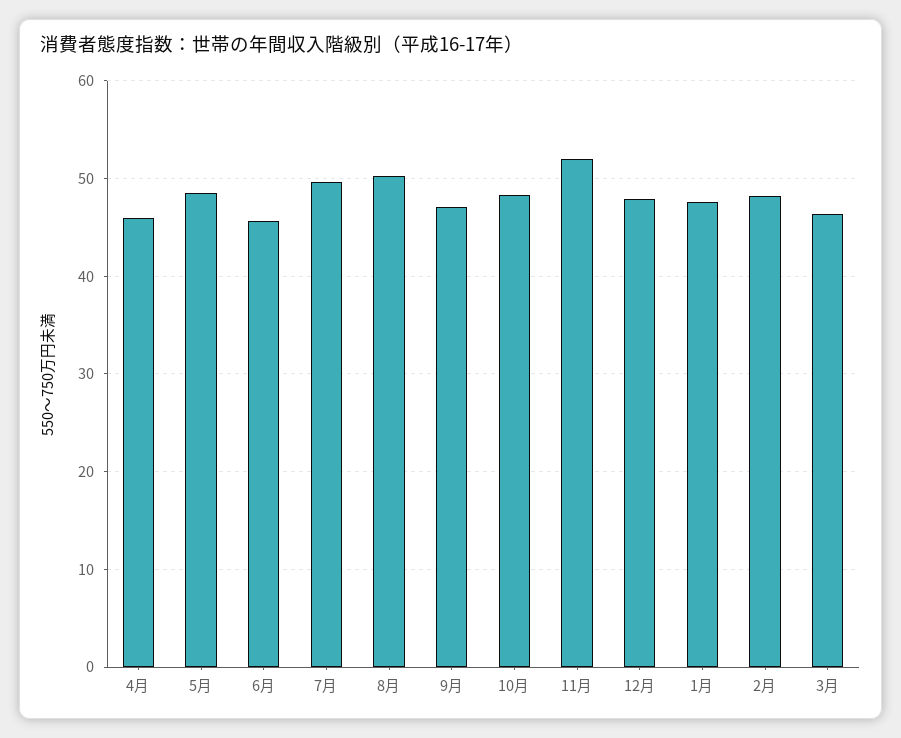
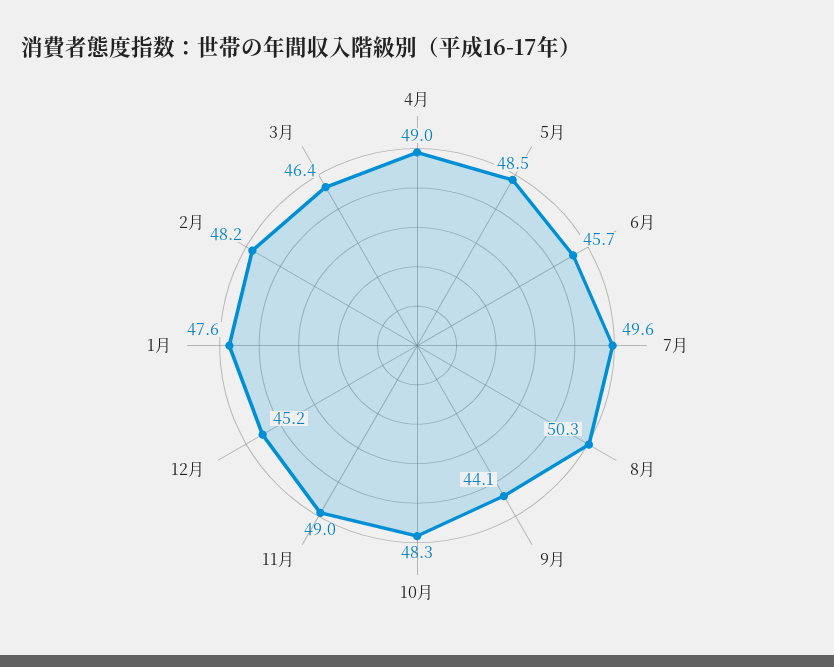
  {
-   "4月": 46,
+   "4月": 49,
    "5月": 48.5,
    "6月": 45.7,
    "7月": 49.6,
    "8月": 50.3,
-   "9月": 47,
+   "9月": 44.1,
    "10月": 48.3,
-   "11月": 52,
+   "11月": 49,
-   "12月": 48,
+   "12月": 45.2,
    "1月": 47.6,
    "2月": 48.2,
    "3月": 46.4
  }

